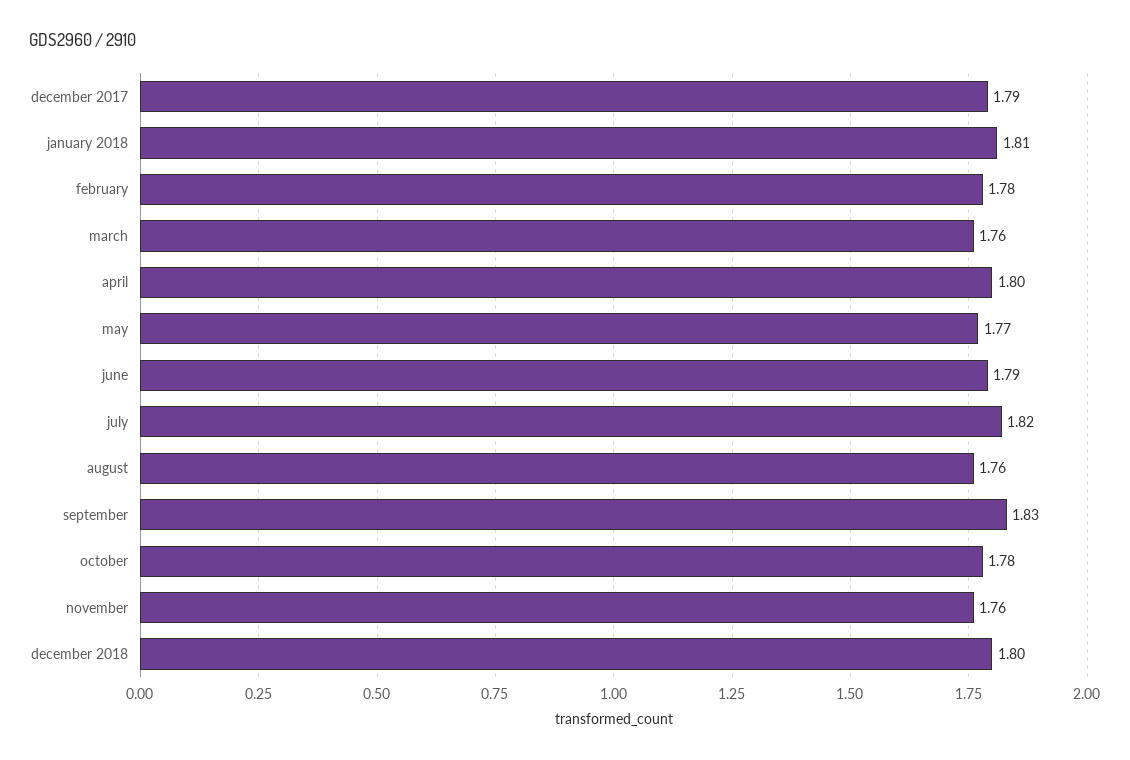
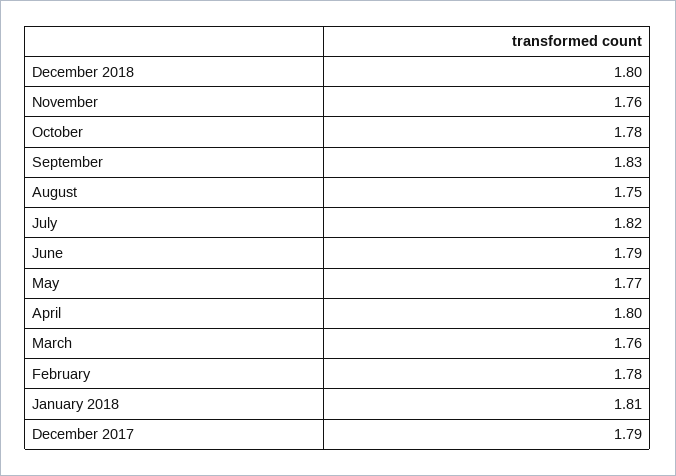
  {
    "december 2017": 1.79,
    "january 2018": 1.81,
    "february": 1.78,
    "march": 1.76,
    "april": 1.8,
    "may": 1.77,
    "june": 1.79,
    "july": 1.82,
-   "august": 1.76,
+   "august": 1.75,
    "september": 1.83,
    "october": 1.78,
    "november": 1.76,
    "december 2018": 1.8
  }

